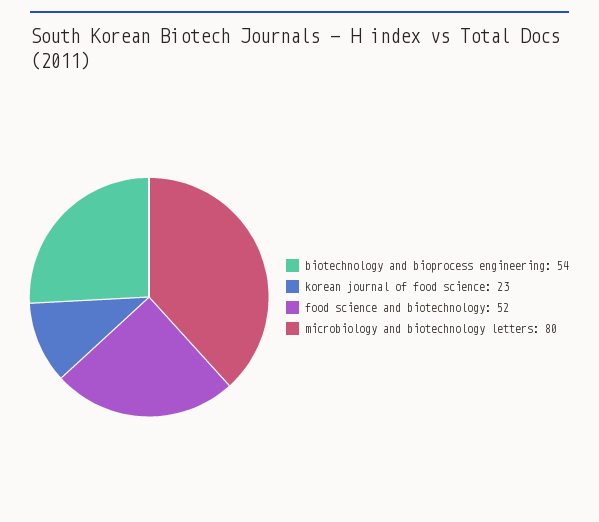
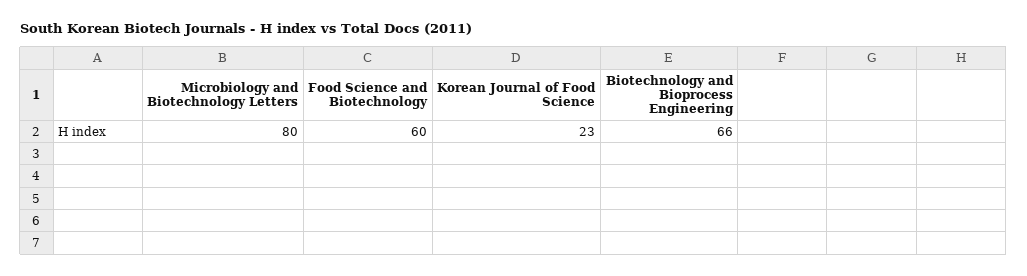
  {
-   "biotechnology and bioprocess engineering": 54,
+   "biotechnology and bioprocess engineering": 66,
    "korean journal of food science": 23,
-   "food science and biotechnology": 52,
+   "food science and biotechnology": 60,
    "microbiology and biotechnology letters": 80
  }

